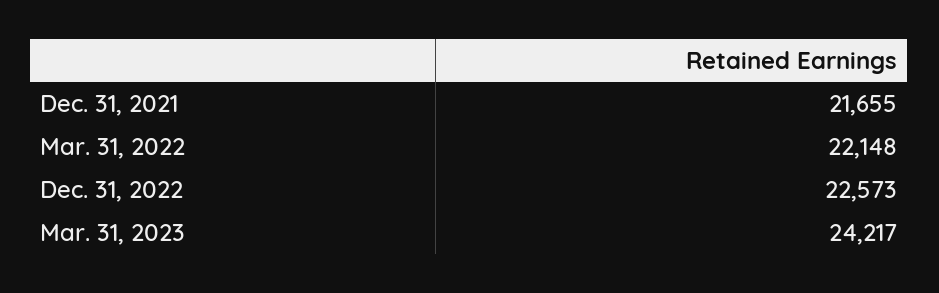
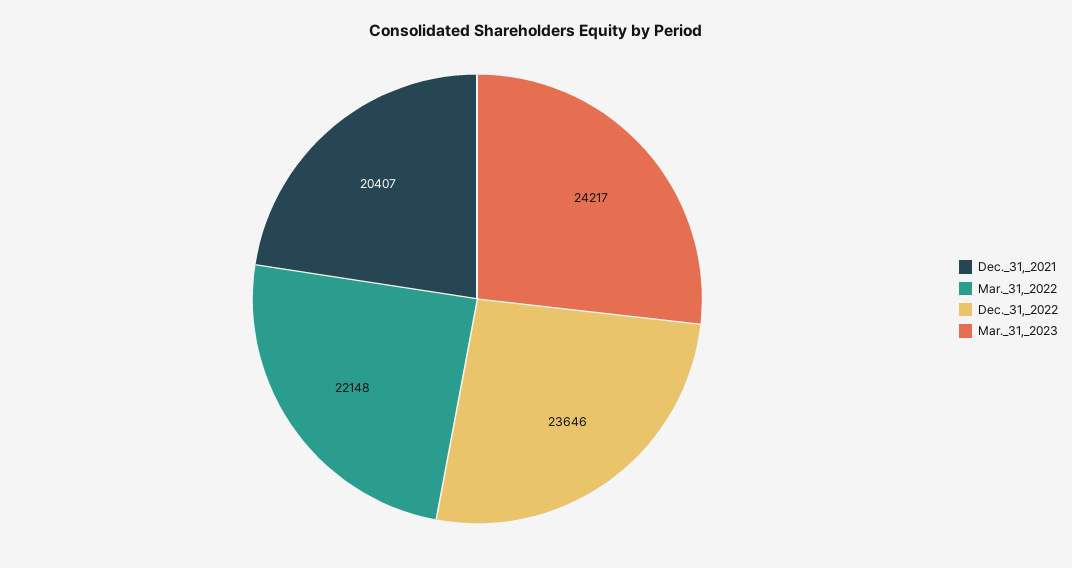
  {
-   "Dec. 31, 2021": 21655,
+   "Dec. 31, 2021": 20407,
    "Mar. 31, 2022": 22148,
-   "Dec. 31, 2022": 22573,
+   "Dec. 31, 2022": 23646,
    "Mar. 31, 2023": 24217
  }

